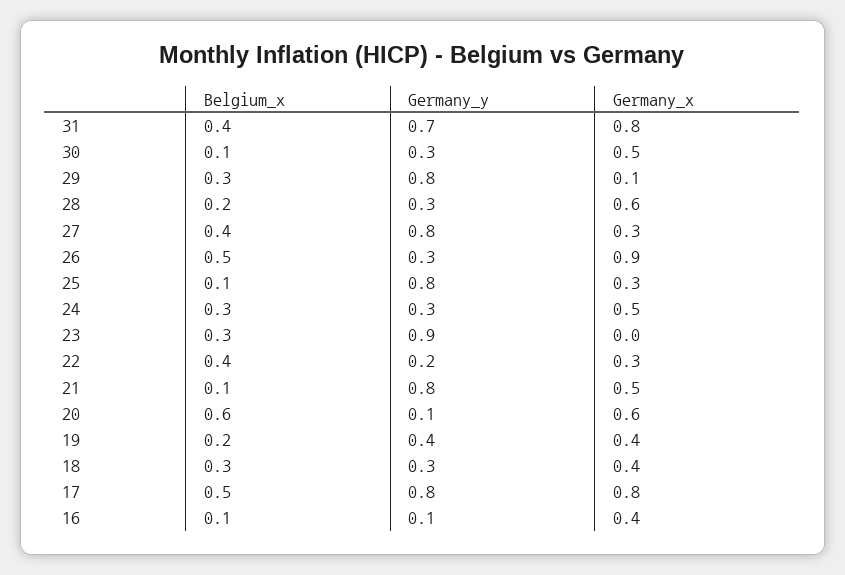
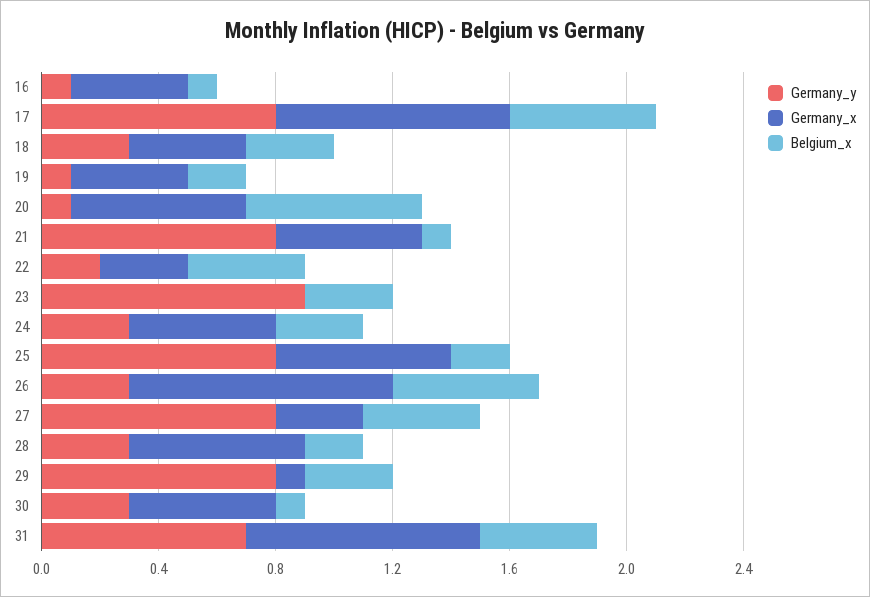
  {
    "Belgium_x": {
      "31": 0.4,
      "30": 0.1,
      "29": 0.3,
      "28": 0.2,
      "27": 0.4,
      "26": 0.5,
-     "25": 0.1,
+     "25": 0.2,
      "24": 0.3,
      "23": 0.3,
      "22": 0.4,
      "21": 0.1,
      "20": 0.6,
      "19": 0.2,
      "18": 0.3,
      "17": 0.5,
      "16": 0.1
    },
    "Germany_y": {
      "31": 0.7,
      "30": 0.3,
      "29": 0.8,
      "28": 0.3,
      "27": 0.8,
      "26": 0.3,
      "25": 0.8,
      "24": 0.3,
      "23": 0.9,
      "22": 0.2,
      "21": 0.8,
      "20": 0.1,
-     "19": 0.4,
+     "19": 0.1,
      "18": 0.3,
      "17": 0.8,
      "16": 0.1
    },
    "Germany_x": {
      "31": 0.8,
      "30": 0.5,
      "29": 0.1,
      "28": 0.6,
      "27": 0.3,
      "26": 0.9,
-     "25": 0.3,
+     "25": 0.6,
      "24": 0.5,
      "23": 0,
      "22": 0.3,
      "21": 0.5,
      "20": 0.6,
      "19": 0.4,
      "18": 0.4,
      "17": 0.8,
      "16": 0.4
    }
  }

